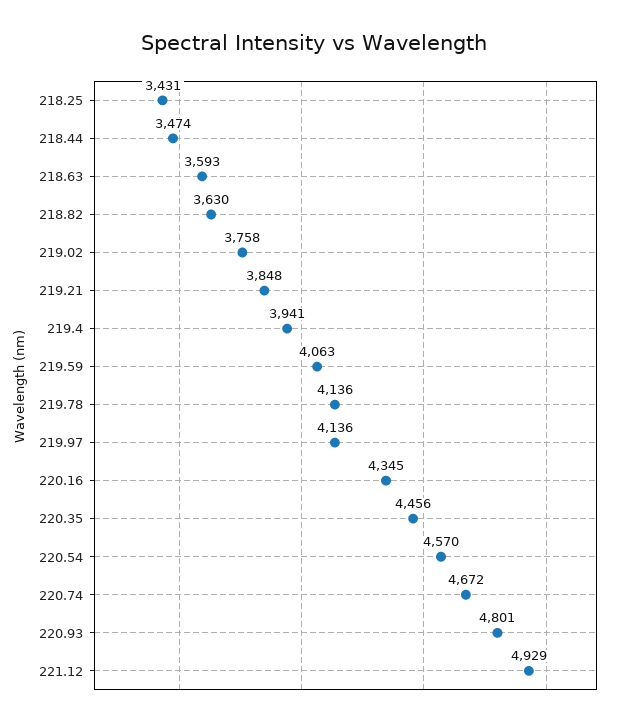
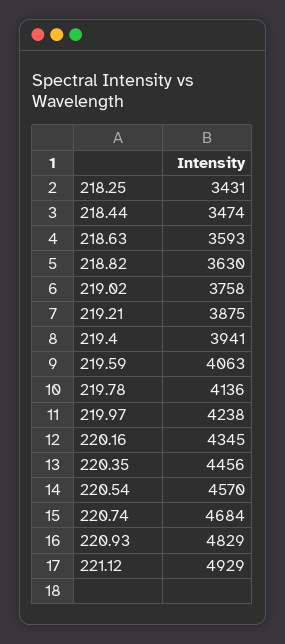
  {
    "218.25": 3431,
    "218.44": 3474,
    "218.63": 3593,
    "218.82": 3630,
    "219.02": 3758,
-   "219.21": 3848,
+   "219.21": 3875,
    "219.4": 3941,
    "219.59": 4063,
    "219.78": 4136,
-   "219.97": 4136,
+   "219.97": 4238,
    "220.16": 4345,
    "220.35": 4456,
    "220.54": 4570,
-   "220.74": 4672,
+   "220.74": 4684,
-   "220.93": 4801,
+   "220.93": 4829,
    "221.12": 4929
  }

